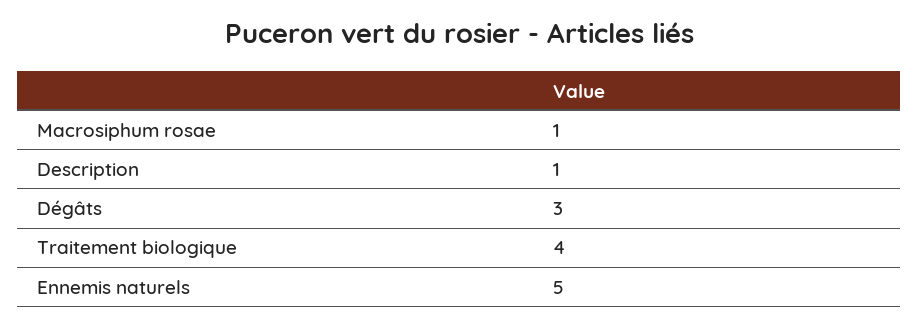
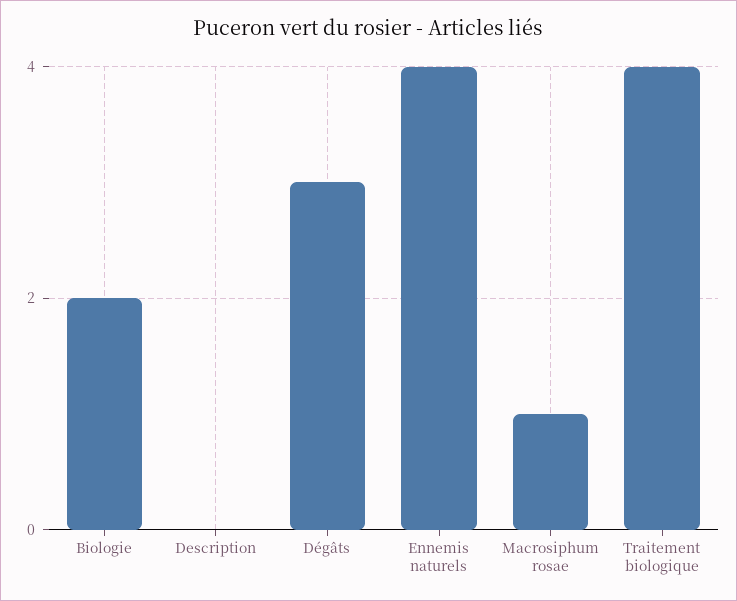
  {
    "Macrosiphum rosae": 1,
-   "Description": 1,
+   "Description": 0,
    "Dégâts": 3,
    "Traitement biologique": 4,
-   "Ennemis naturels": 5
+   "Ennemis naturels": 4,
+   "Biologie": 2
  }

